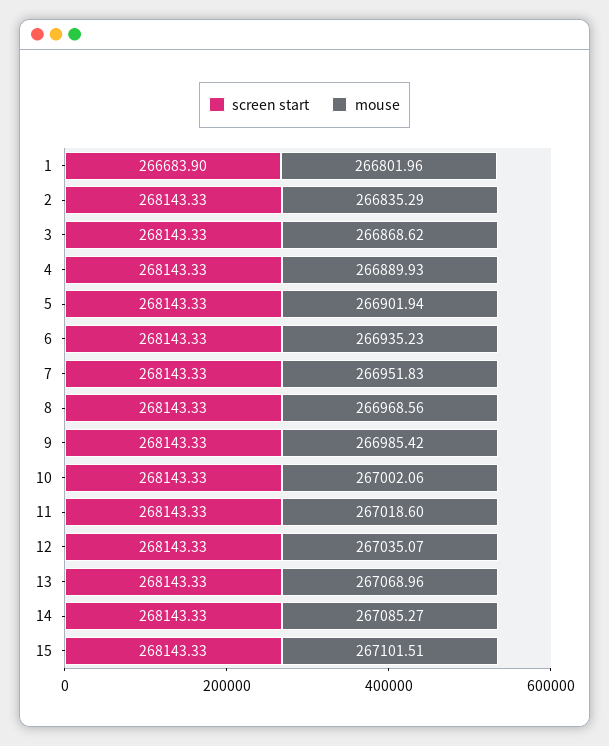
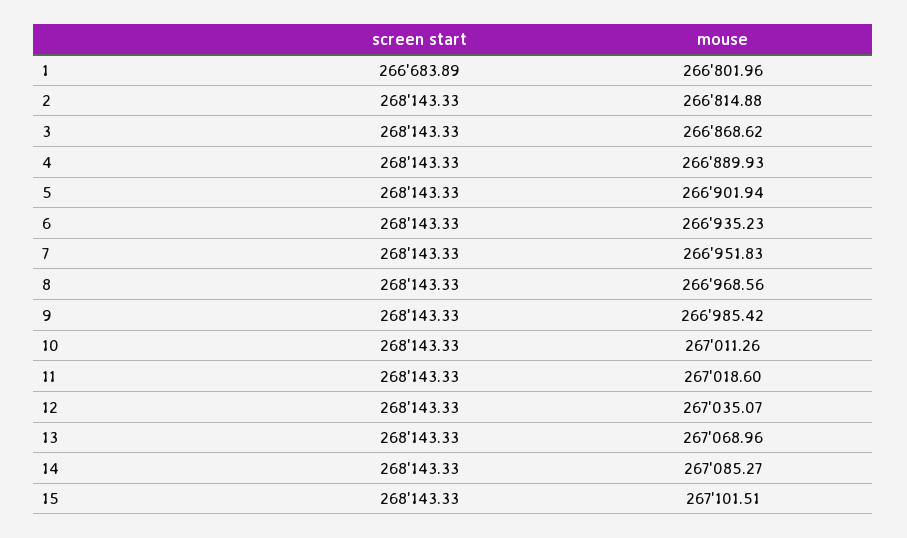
  {
    "screen start": {
-     "1": 266683.9,
+     "1": 266683.89,
      "2": 268143.33,
      "3": 268143.33,
      "4": 268143.33,
      "5": 268143.33,
      "6": 268143.33,
      "7": 268143.33,
      "8": 268143.33,
      "9": 268143.33,
      "10": 268143.33,
      "11": 268143.33,
      "12": 268143.33,
      "13": 268143.33,
      "14": 268143.33,
      "15": 268143.33
    },
    "mouse": {
      "1": 266801.96,
-     "2": 266835.29,
+     "2": 266814.88,
      "3": 266868.62,
      "4": 266889.93,
      "5": 266901.94,
      "6": 266935.23,
      "7": 266951.83,
      "8": 266968.56,
      "9": 266985.42,
-     "10": 267002.06,
+     "10": 267011.26,
      "11": 267018.6,
      "12": 267035.07,
      "13": 267068.96,
      "14": 267085.27,
      "15": 267101.51
    }
  }

